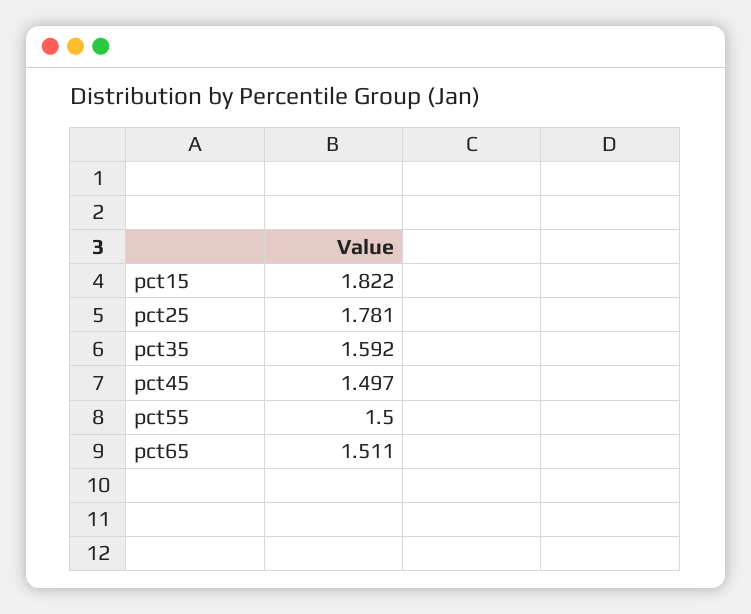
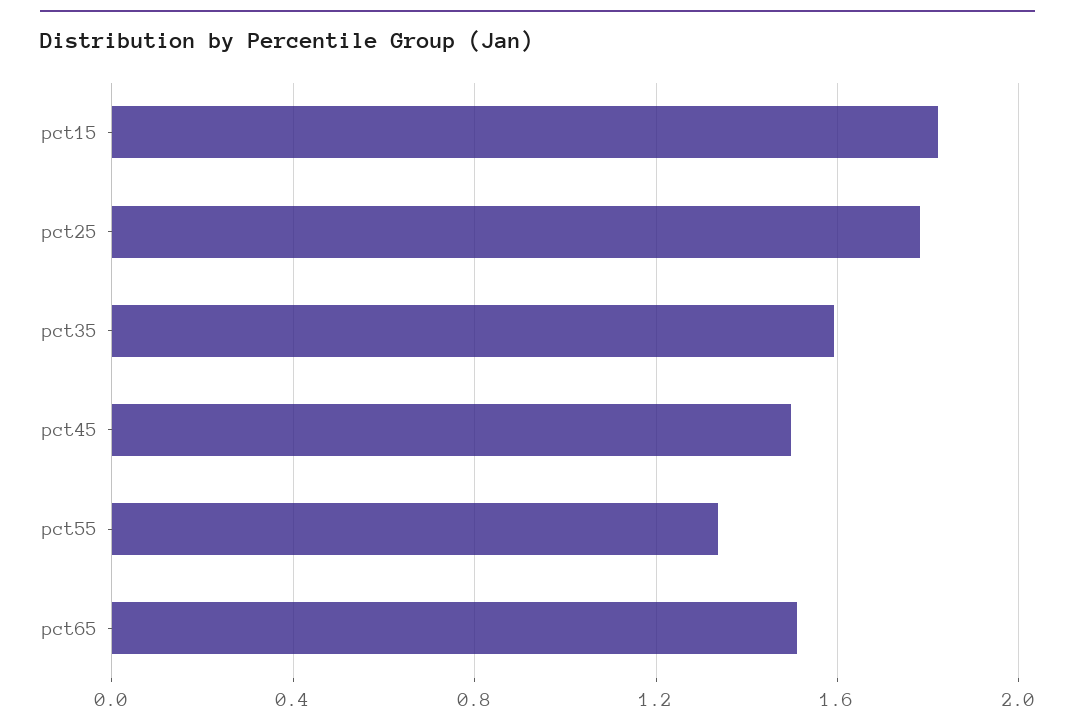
  {
    "pct15": 1.822,
    "pct25": 1.781,
    "pct35": 1.592,
    "pct45": 1.497,
-   "pct55": 1.5,
+   "pct55": 1.35,
    "pct65": 1.511
  }

